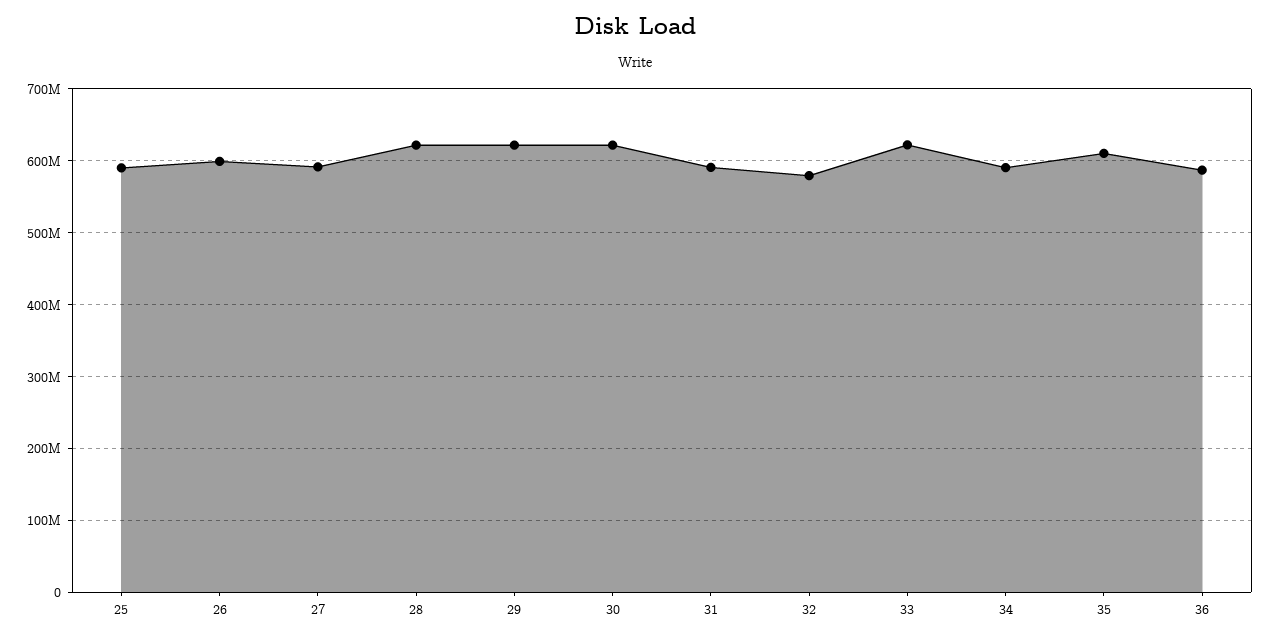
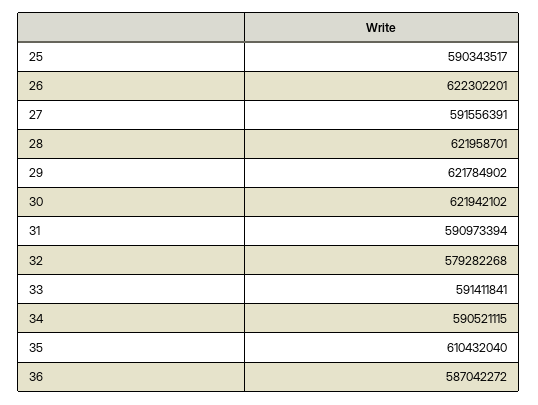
  {
    "25": 590343517,
-   "26": 600000000,
+   "26": 622302201,
    "27": 591556391,
    "28": 621958701,
    "29": 621784902,
    "30": 621942102,
    "31": 590973394,
    "32": 579282268,
-   "33": 620000000,
+   "33": 591411841,
    "34": 590521115,
    "35": 610432040,
    "36": 587042272
  }

